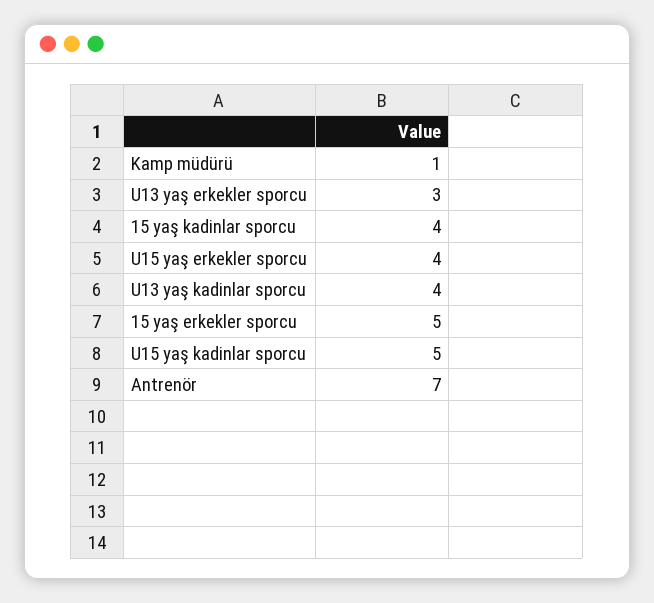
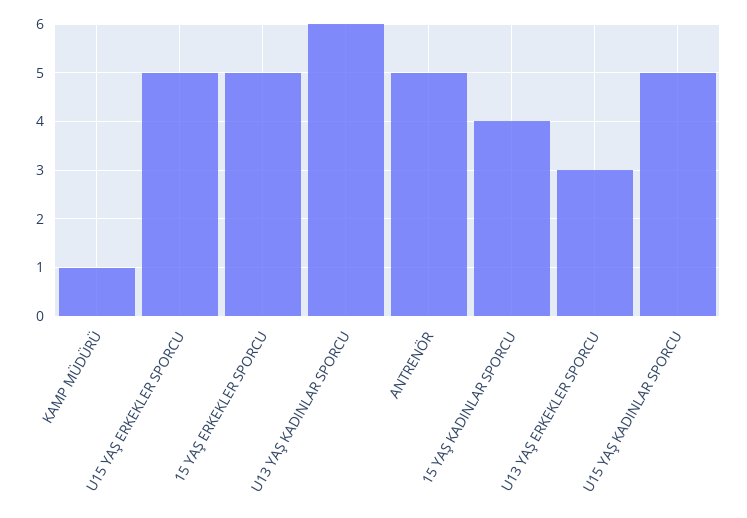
  {
    "Kamp müdürü": 1,
    "U13 yaş erkekler sporcu": 3,
    "15 yaş kadinlar sporcu": 4,
-   "U15 yaş erkekler sporcu": 4,
+   "U15 yaş erkekler sporcu": 5,
-   "U13 yaş kadinlar sporcu": 4,
+   "U13 yaş kadinlar sporcu": 6,
    "15 yaş erkekler sporcu": 5,
    "U15 yaş kadinlar sporcu": 5,
-   "Antrenör": 7
+   "Antrenör": 5
  }

